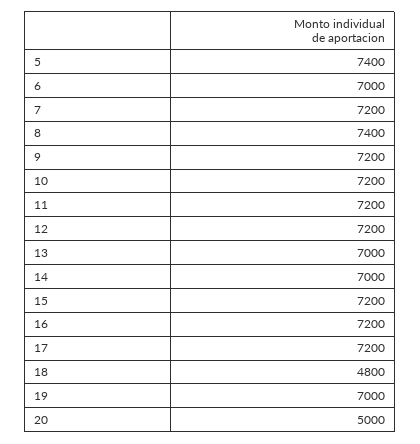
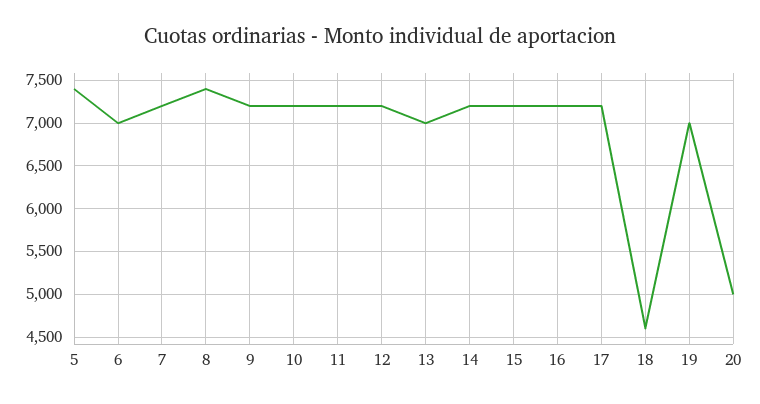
  {
    "5": 7400,
    "6": 7000,
    "7": 7200,
    "8": 7400,
    "9": 7200,
    "10": 7200,
    "11": 7200,
    "12": 7200,
    "13": 7000,
-   "14": 7000,
+   "14": 7200,
    "15": 7200,
    "16": 7200,
    "17": 7200,
-   "18": 4800,
+   "18": 4600,
    "19": 7000,
    "20": 5000
  }

